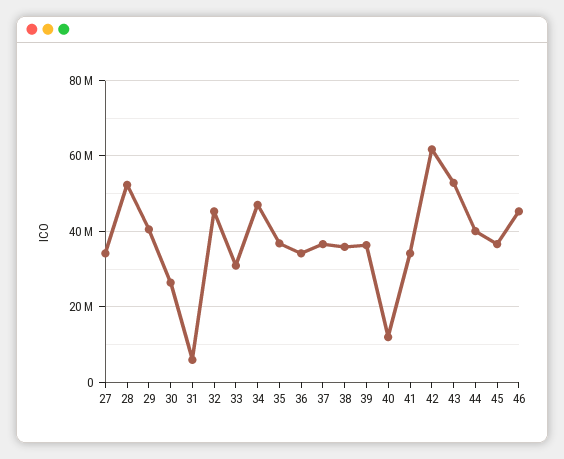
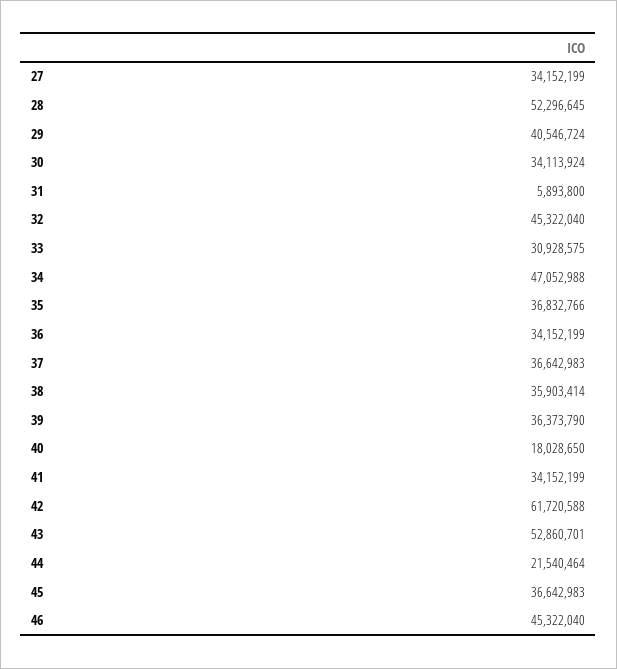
  {
    "27": 34152199,
    "28": 52296645,
    "29": 40546724,
-   "30": 26000000,
+   "30": 34113924,
    "31": 5893800,
    "32": 45322040,
    "33": 30928575,
    "34": 47052988,
    "35": 36832766,
    "36": 34152199,
    "37": 36642983,
    "38": 35903414,
    "39": 36373790,
-   "40": 12000000,
+   "40": 18028650,
    "41": 34152199,
    "42": 61720588,
    "43": 52860701,
-   "44": 40000000,
+   "44": 21540464,
    "45": 36642983,
    "46": 45322040
  }

